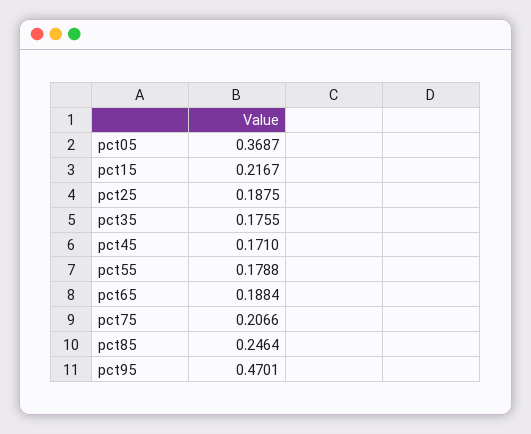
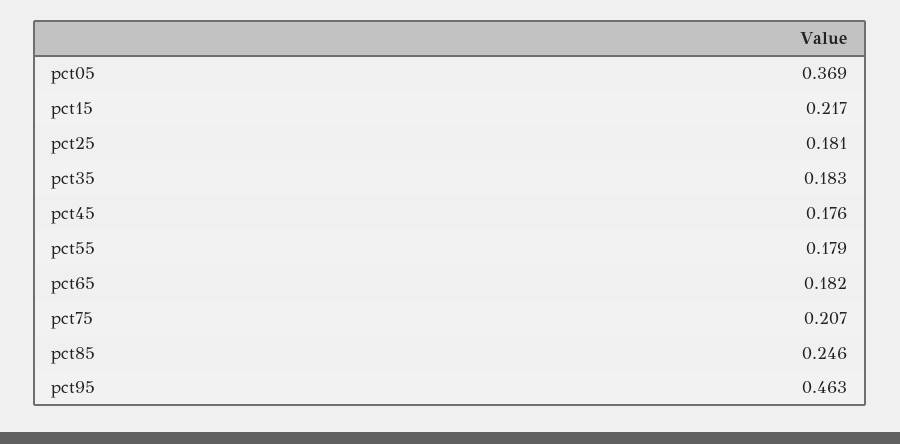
  {
    "pct05": 0.3687,
    "pct15": 0.2167,
-   "pct25": 0.1875,
+   "pct25": 0.181,
-   "pct35": 0.1755,
+   "pct35": 0.183,
-   "pct45": 0.171,
+   "pct45": 0.176,
    "pct55": 0.1788,
-   "pct65": 0.1884,
+   "pct65": 0.182,
    "pct75": 0.2066,
    "pct85": 0.2464,
-   "pct95": 0.4701
+   "pct95": 0.463
  }

